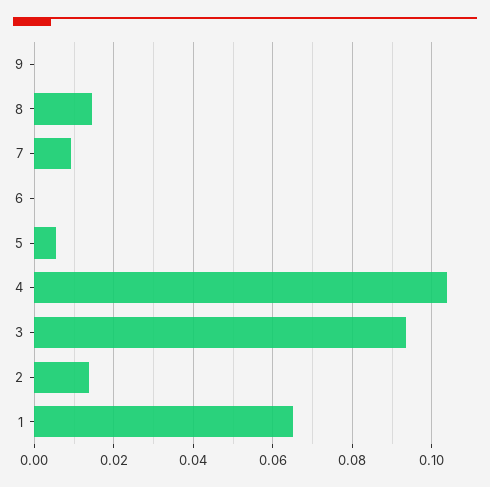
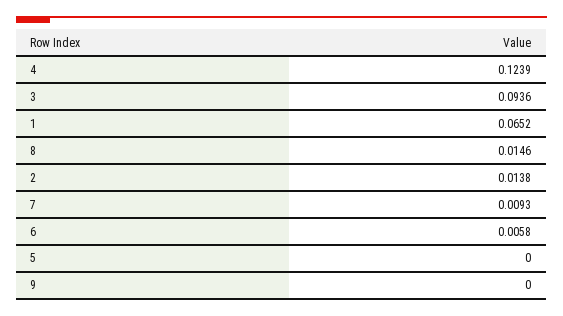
  {
    "9": 0,
    "8": 0.0146,
    "7": 0.0093,
-   "6": 0,
+   "6": 0.0058,
-   "5": 0.006,
+   "5": 0,
-   "4": 0.104,
+   "4": 0.1239,
    "3": 0.0936,
    "2": 0.0138,
    "1": 0.0652
  }

